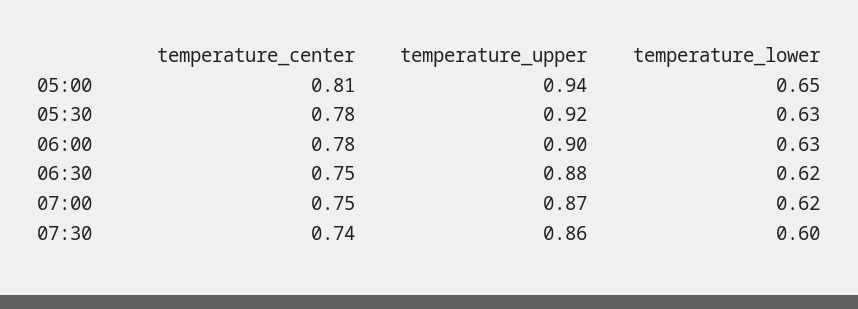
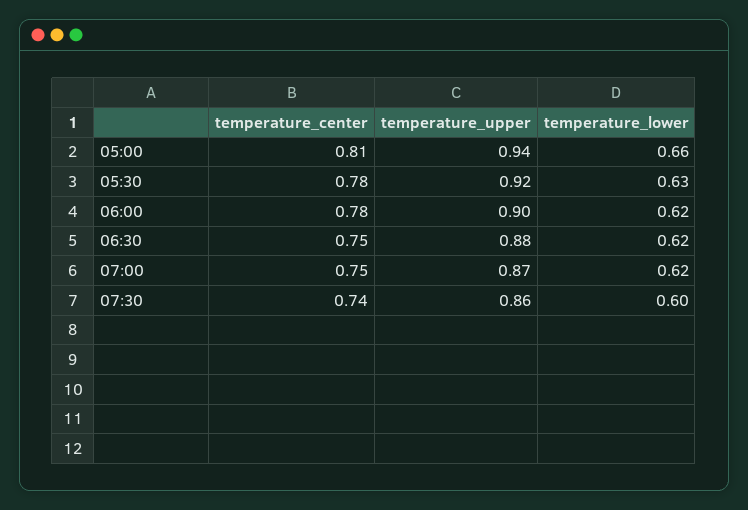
  {
    "temperature_center": {
      "05:00": 0.81,
      "05:30": 0.78,
      "06:00": 0.78,
      "06:30": 0.75,
      "07:00": 0.75,
      "07:30": 0.74
    },
    "temperature_upper": {
      "05:00": 0.94,
      "05:30": 0.92,
      "06:00": 0.9,
      "06:30": 0.88,
      "07:00": 0.87,
      "07:30": 0.86
    },
    "temperature_lower": {
-     "05:00": 0.65,
+     "05:00": 0.66,
      "05:30": 0.63,
-     "06:00": 0.63,
+     "06:00": 0.62,
      "06:30": 0.62,
      "07:00": 0.62,
      "07:30": 0.6
    }
  }

